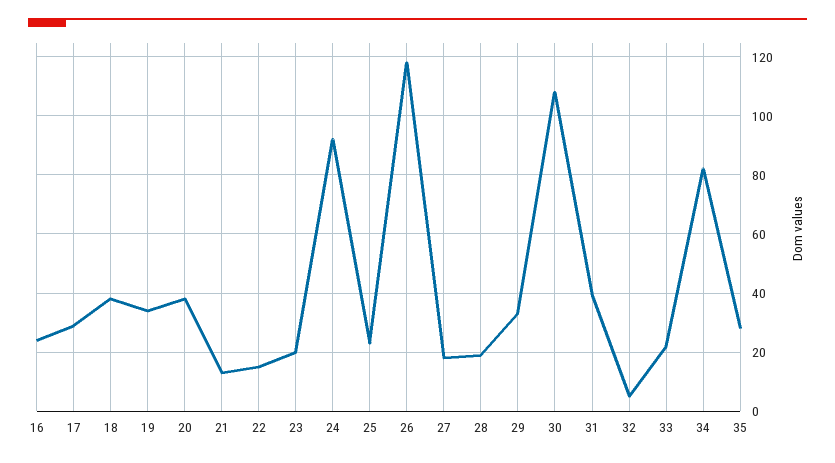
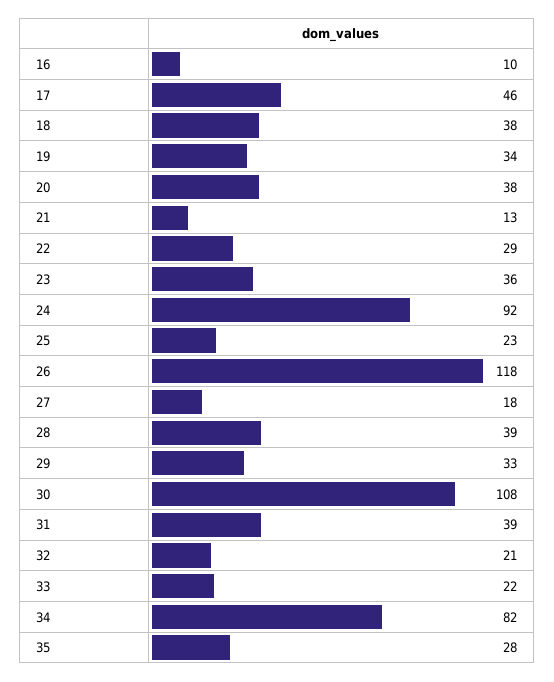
  {
-   "16": 25,
+   "16": 10,
-   "17": 30,
+   "17": 46,
    "18": 38,
    "19": 34,
    "20": 38,
    "21": 13,
-   "22": 15,
+   "22": 29,
-   "23": 20,
+   "23": 36,
    "24": 92,
    "25": 23,
    "26": 118,
    "27": 18,
-   "28": 20,
+   "28": 39,
    "29": 33,
    "30": 108,
    "31": 39,
-   "32": 5,
+   "32": 21,
    "33": 22,
    "34": 82,
    "35": 28
  }

